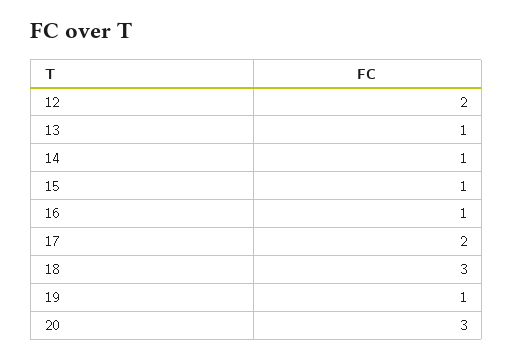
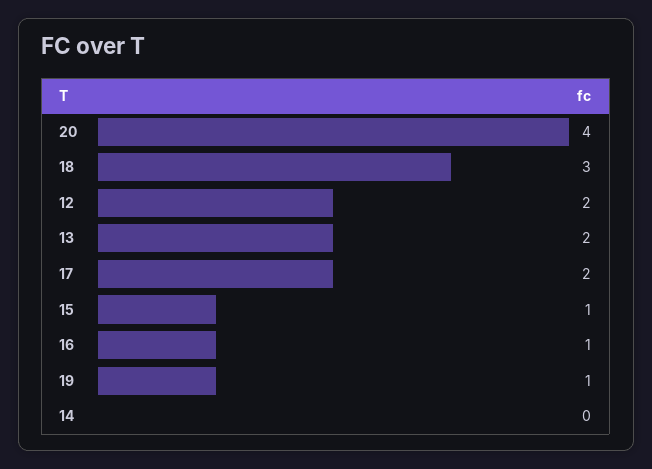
  {
    "12": 2,
-   "13": 1,
+   "13": 2,
-   "14": 1,
+   "14": 0,
    "15": 1,
    "16": 1,
    "17": 2,
    "18": 3,
    "19": 1,
-   "20": 3
+   "20": 4
  }

